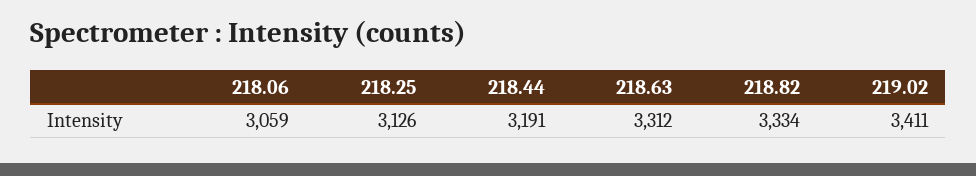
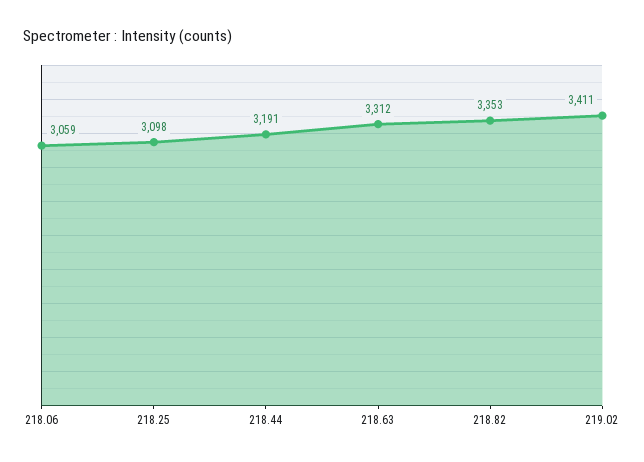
  {
    "218.06": 3059,
-   "218.25": 3126,
+   "218.25": 3098,
    "218.44": 3191,
    "218.63": 3312,
-   "218.82": 3334,
+   "218.82": 3353,
    "219.02": 3411
  }

